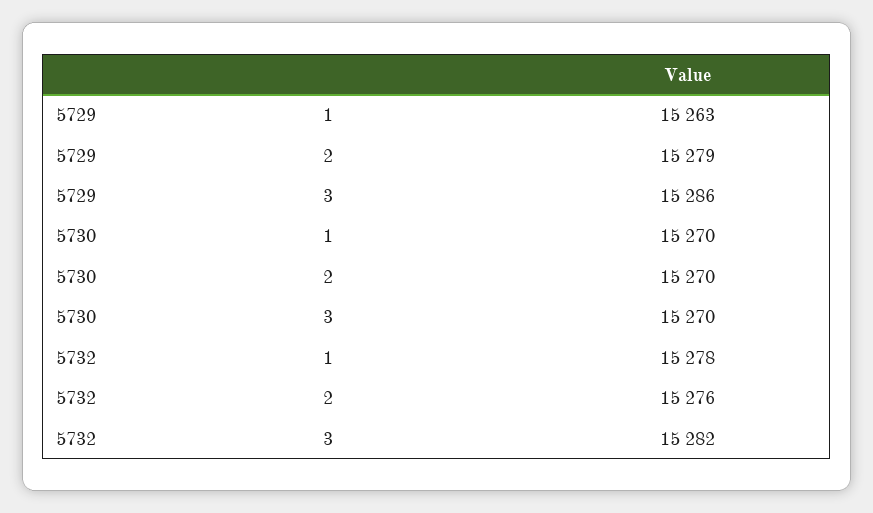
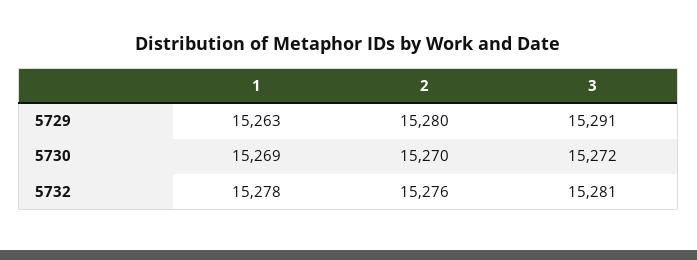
  {
    "5729": {
      "1": 15263,
-     "2": 15279,
+     "2": 15280,
-     "3": 15286
+     "3": 15291
    },
    "5730": {
-     "1": 15270,
+     "1": 15269,
      "2": 15270,
-     "3": 15270
+     "3": 15272
    },
    "5732": {
      "1": 15278,
      "2": 15276,
-     "3": 15282
+     "3": 15281
    }
  }

